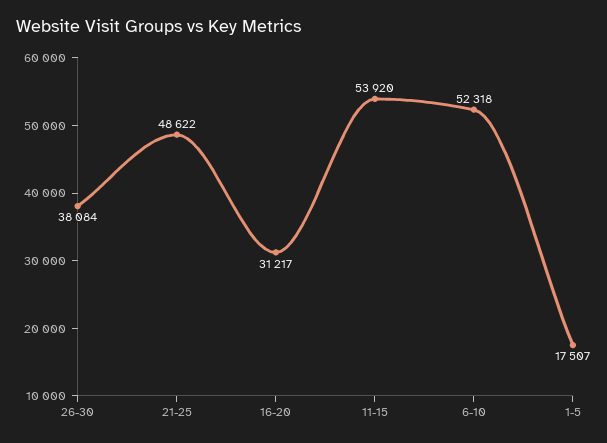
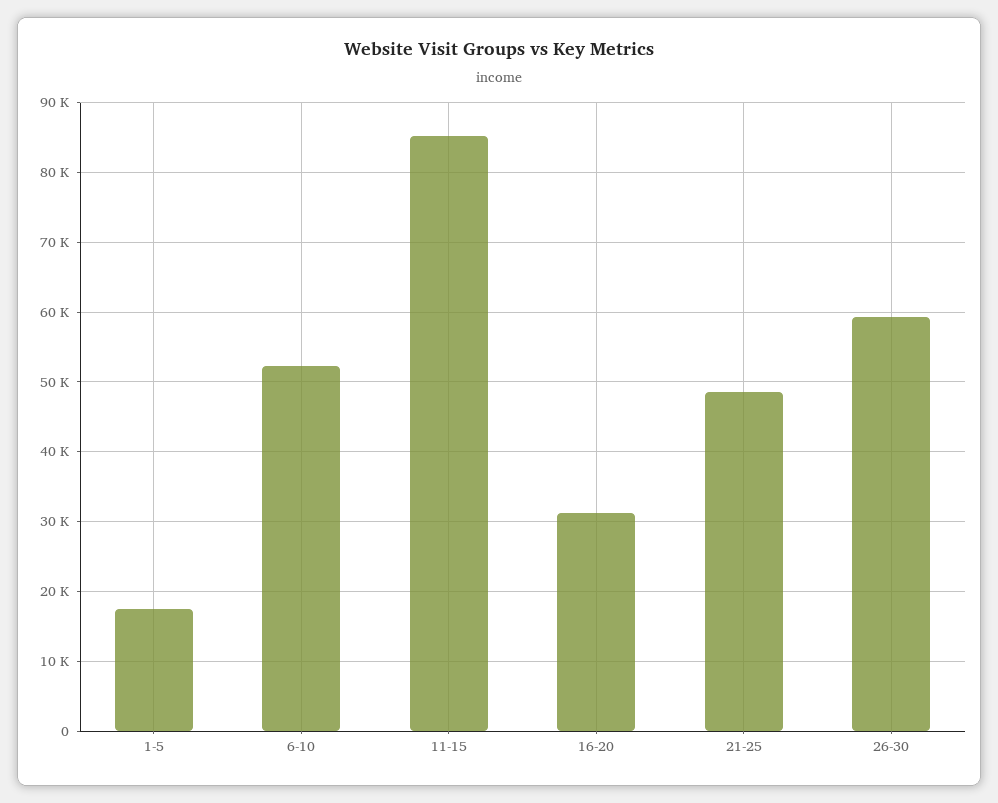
  {
-   "26-30": 38084,
+   "26-30": 59000,
    "21-25": 48622,
    "16-20": 31217,
-   "11-15": 53920,
+   "11-15": 85000,
    "6-10": 52318,
    "1-5": 17507
  }

